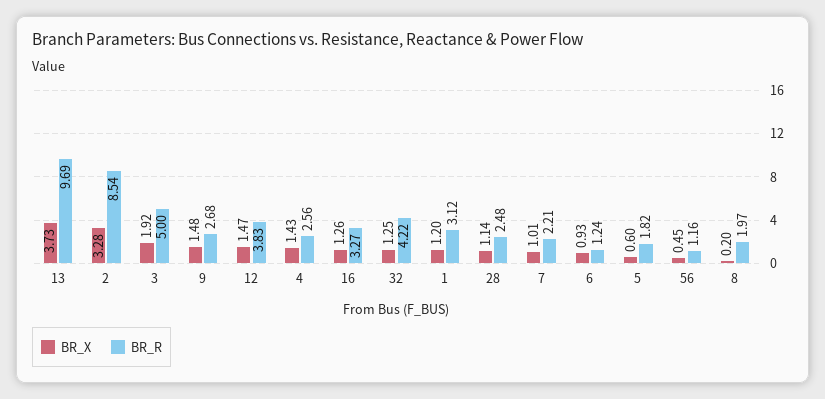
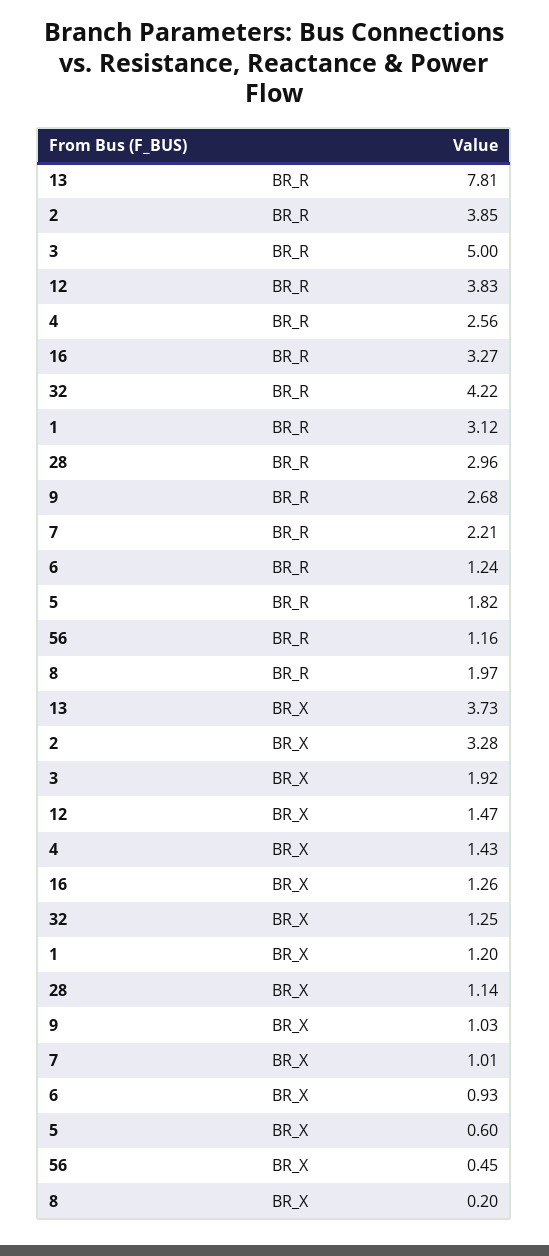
  {
    "BR_X": {
      "13": 3.73,
      "2": 3.28,
      "3": 1.92,
-     "9": 1.48,
+     "9": 1.03,
      "12": 1.47,
      "4": 1.43,
      "16": 1.26,
      "32": 1.25,
      "1": 1.2,
      "28": 1.14,
      "7": 1.01,
      "6": 0.93,
      "5": 0.6,
      "56": 0.45,
      "8": 0.2
    },
    "BR_R": {
-     "13": 9.69,
+     "13": 7.81,
-     "2": 8.54,
+     "2": 3.85,
      "3": 5,
      "9": 2.68,
      "12": 3.83,
      "4": 2.56,
      "16": 3.27,
      "32": 4.22,
      "1": 3.12,
-     "28": 2.48,
+     "28": 2.96,
      "7": 2.21,
      "6": 1.24,
      "5": 1.82,
      "56": 1.16,
      "8": 1.97
    }
  }

